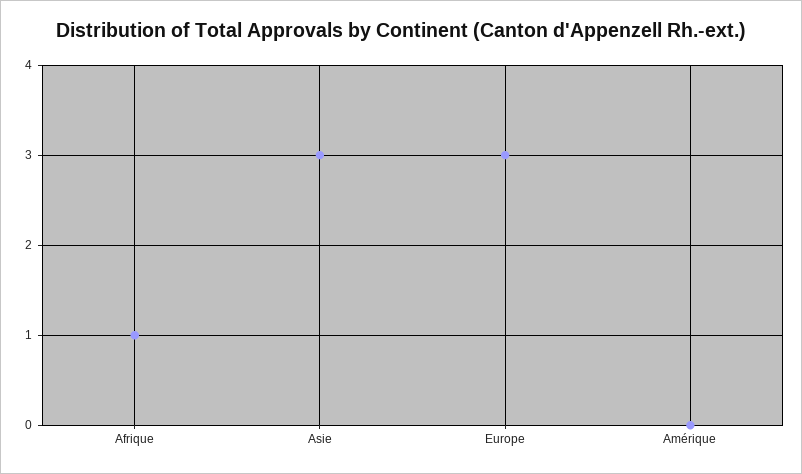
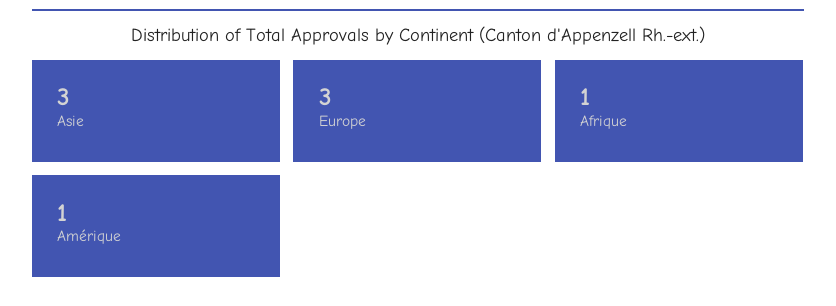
  {
    "Afrique": 1,
    "Asie": 3,
    "Europe": 3,
-   "Amérique": 0
+   "Amérique": 1
  }

